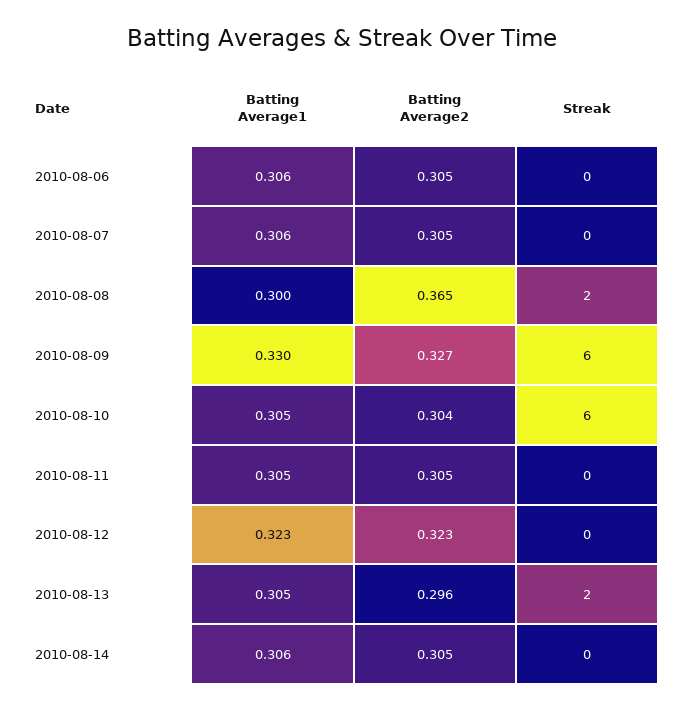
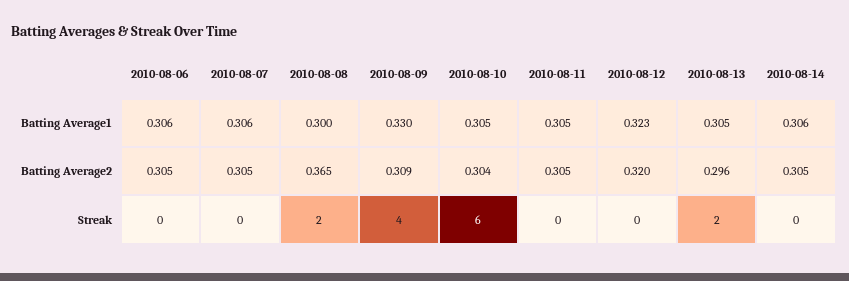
  {
    "Batting Average1": {
      "2010-08-06": 0.306,
      "2010-08-07": 0.306,
      "2010-08-08": 0.3,
      "2010-08-09": 0.33,
      "2010-08-10": 0.305,
      "2010-08-11": 0.305,
      "2010-08-12": 0.323,
      "2010-08-13": 0.305,
      "2010-08-14": 0.306
    },
    "Batting Average2": {
      "2010-08-06": 0.305,
      "2010-08-07": 0.305,
      "2010-08-08": 0.365,
-     "2010-08-09": 0.327,
+     "2010-08-09": 0.309,
      "2010-08-10": 0.304,
      "2010-08-11": 0.305,
-     "2010-08-12": 0.323,
+     "2010-08-12": 0.32,
      "2010-08-13": 0.296,
      "2010-08-14": 0.305
    },
    "Streak": {
      "2010-08-06": 0,
      "2010-08-07": 0,
      "2010-08-08": 2,
-     "2010-08-09": 6,
+     "2010-08-09": 4,
      "2010-08-10": 6,
      "2010-08-11": 0,
      "2010-08-12": 0,
      "2010-08-13": 2,
      "2010-08-14": 0
    }
  }

